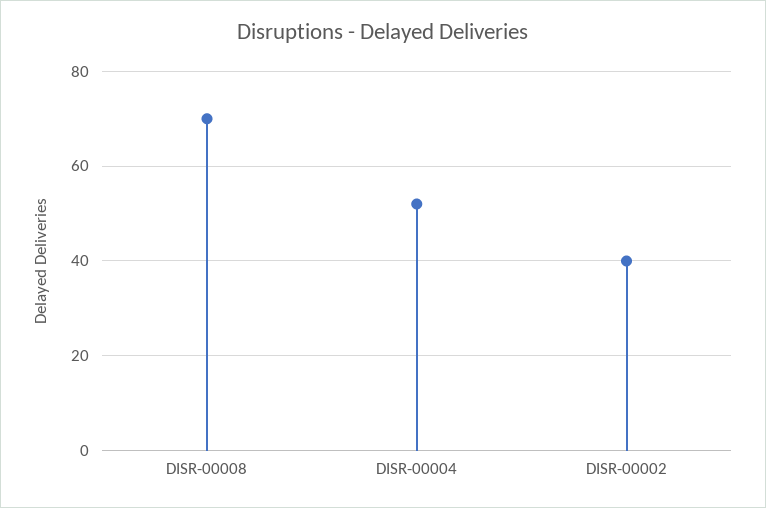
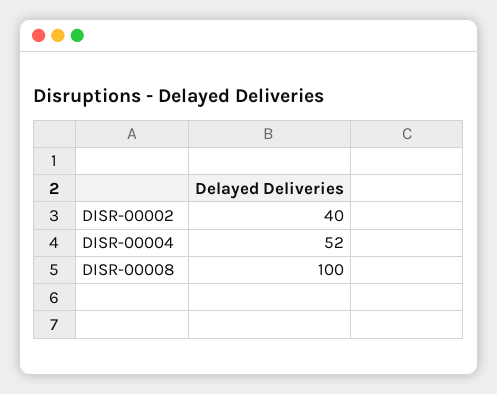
  {
-   "DISR-00008": 70,
+   "DISR-00008": 100,
    "DISR-00004": 52,
    "DISR-00002": 40
  }

